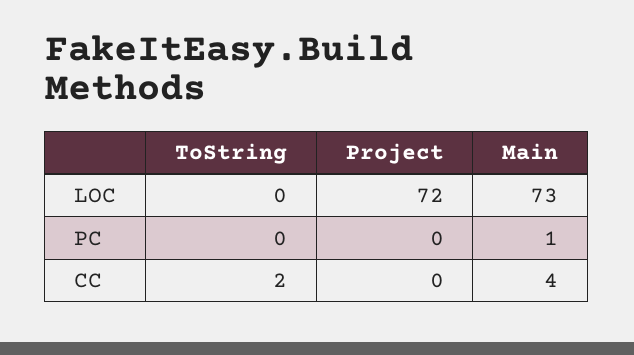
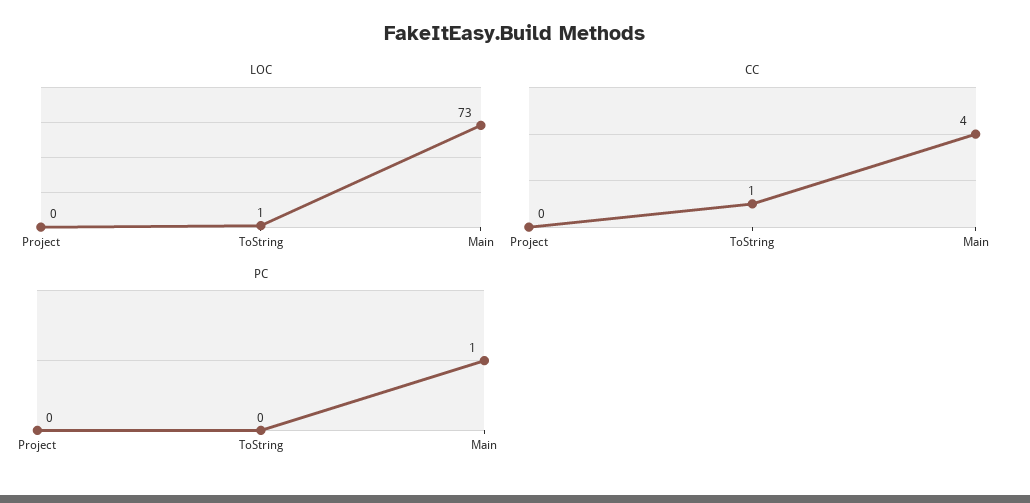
  {
    "LOC": {
-     "ToString": 0,
+     "ToString": 1,
-     "Project": 72,
+     "Project": 0,
      "Main": 73
    },
    "PC": {
      "ToString": 0,
      "Project": 0,
      "Main": 1
    },
    "CC": {
-     "ToString": 2,
+     "ToString": 1,
      "Project": 0,
      "Main": 4
    }
  }

